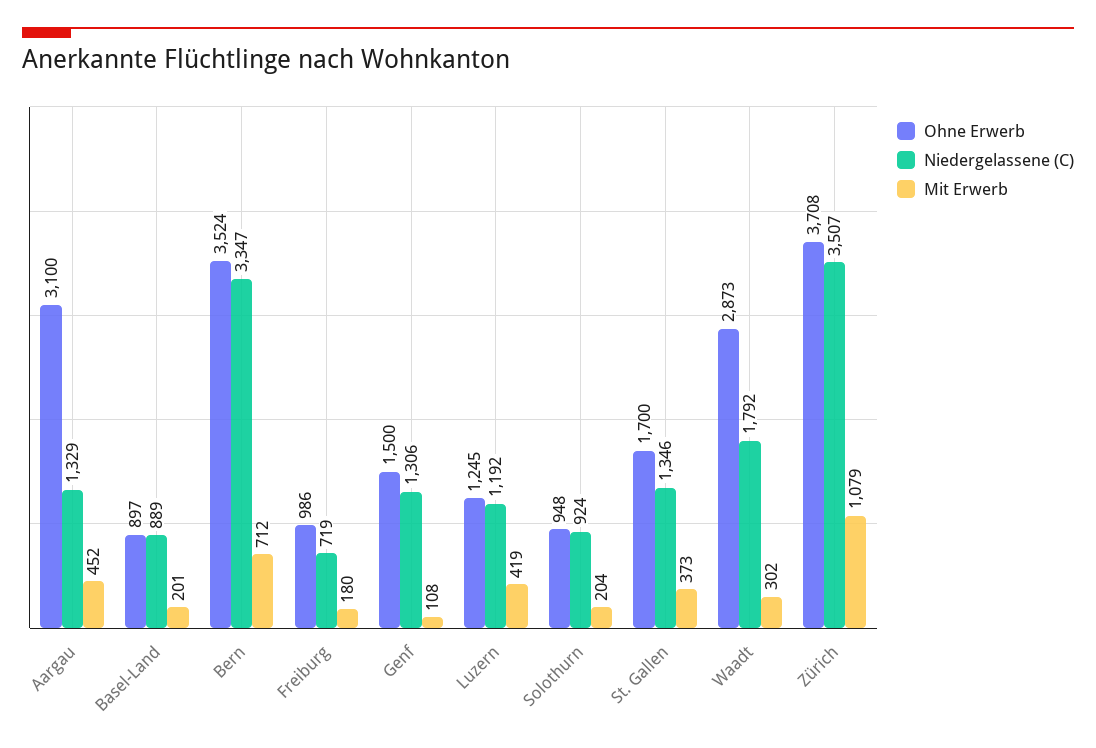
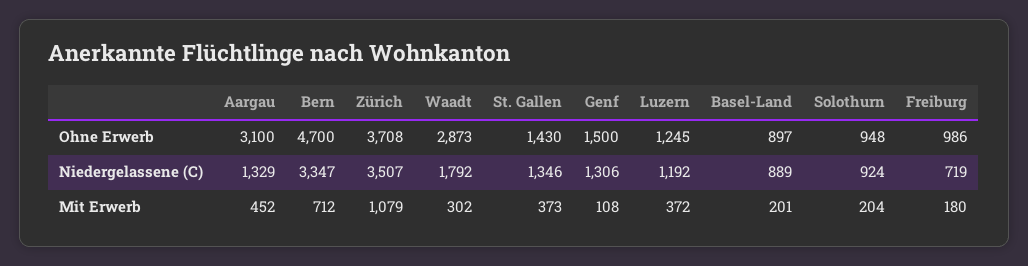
  {
    "Ohne Erwerb": {
      "Aargau": 3100,
      "Basel-Land": 897,
-     "Bern": 3524,
+     "Bern": 4700,
      "Freiburg": 986,
      "Genf": 1500,
      "Luzern": 1245,
      "Solothurn": 948,
-     "St. Gallen": 1700,
+     "St. Gallen": 1430,
      "Waadt": 2873,
      "Zürich": 3708
    },
    "Niedergelassene (C)": {
      "Aargau": 1329,
      "Basel-Land": 889,
      "Bern": 3347,
      "Freiburg": 719,
      "Genf": 1306,
      "Luzern": 1192,
      "Solothurn": 924,
      "St. Gallen": 1346,
      "Waadt": 1792,
      "Zürich": 3507
    },
    "Mit Erwerb": {
      "Aargau": 452,
      "Basel-Land": 201,
      "Bern": 712,
      "Freiburg": 180,
      "Genf": 108,
-     "Luzern": 419,
+     "Luzern": 372,
      "Solothurn": 204,
      "St. Gallen": 373,
      "Waadt": 302,
      "Zürich": 1079
    }
  }

